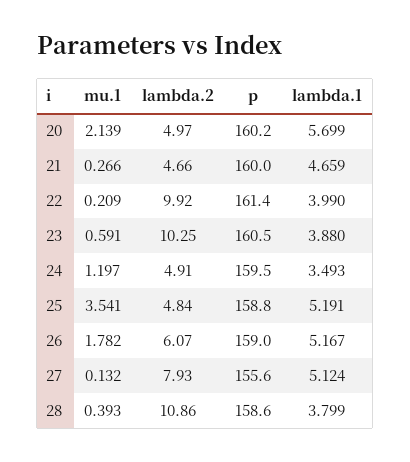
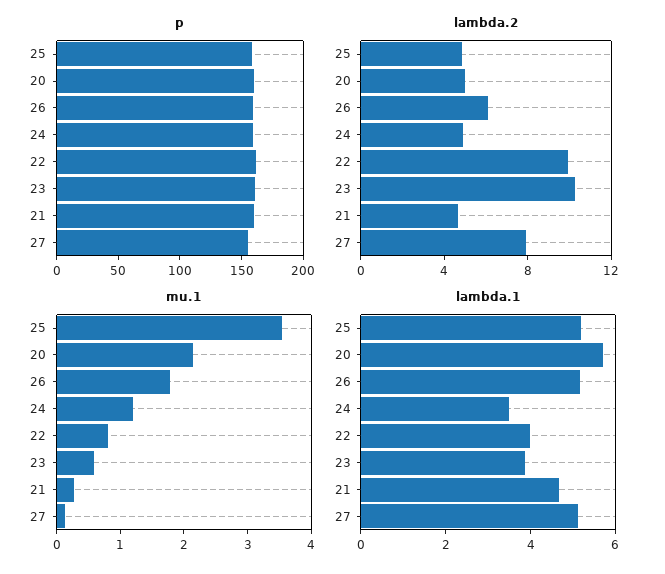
  {
    "mu.1": {
      "20": 2.139,
      "21": 0.266,
-     "22": 0.209,
+     "22": 0.8,
      "23": 0.591,
      "24": 1.197,
      "25": 3.541,
      "26": 1.782,
-     "27": 0.132,
+     "27": 0.132
-     "28": 0.393
    },
    "lambda.2": {
      "20": 4.97,
      "21": 4.66,
      "22": 9.92,
      "23": 10.25,
      "24": 4.91,
      "25": 4.84,
      "26": 6.07,
-     "27": 7.93,
+     "27": 7.93
-     "28": 10.86
    },
    "p": {
      "20": 160.2,
      "21": 160,
      "22": 161.4,
      "23": 160.5,
      "24": 159.5,
      "25": 158.8,
      "26": 159,
-     "27": 155.6,
+     "27": 155.6
-     "28": 158.6
    },
    "lambda.1": {
      "20": 5.699,
      "21": 4.659,
      "22": 3.99,
      "23": 3.88,
      "24": 3.493,
      "25": 5.191,
      "26": 5.167,
-     "27": 5.124,
+     "27": 5.124
-     "28": 3.799
    }
  }

